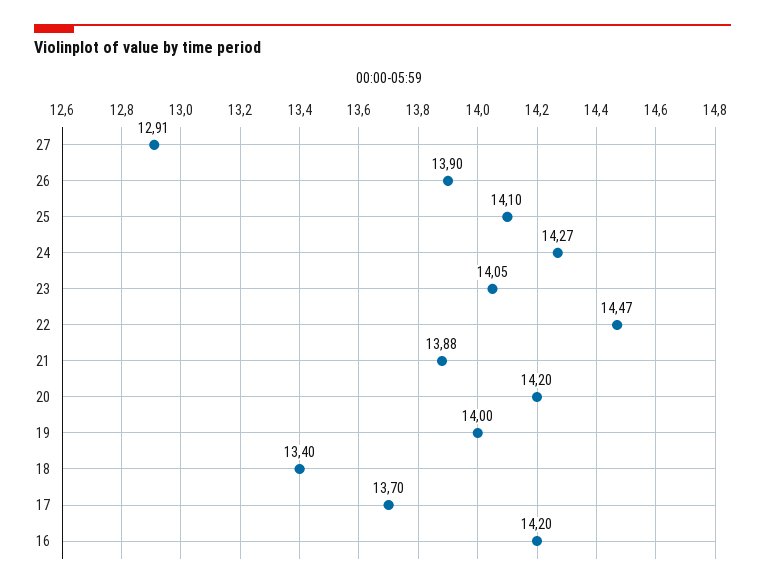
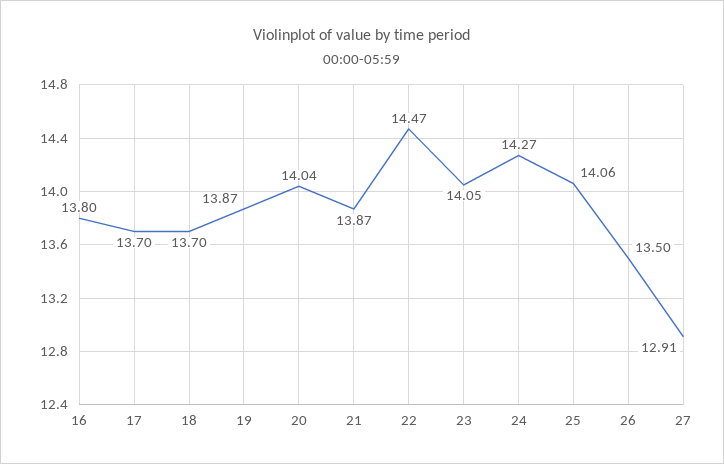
  {
    "27": 12.91,
-   "26": 13.9,
+   "26": 13.5,
-   "25": 14.1,
+   "25": 14.06,
    "24": 14.27,
    "23": 14.05,
    "22": 14.47,
-   "21": 13.88,
+   "21": 13.87,
-   "20": 14.2,
+   "20": 14.04,
-   "19": 14,
+   "19": 13.87,
-   "18": 13.4,
+   "18": 13.7,
    "17": 13.7,
-   "16": 14.2
+   "16": 13.8
  }

